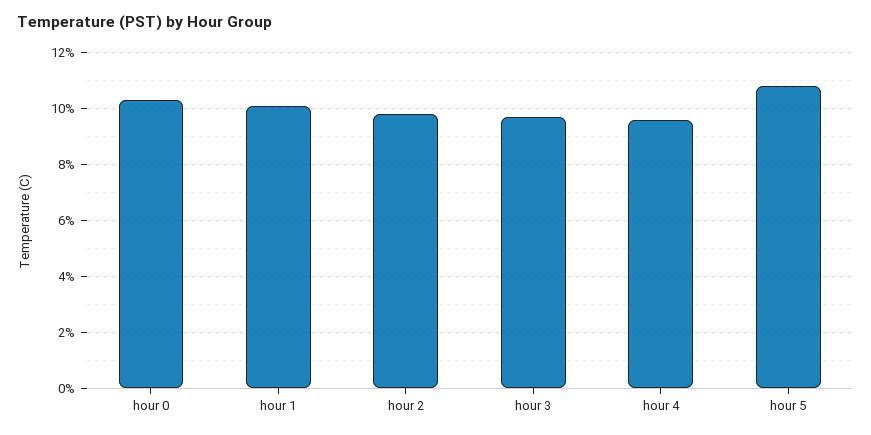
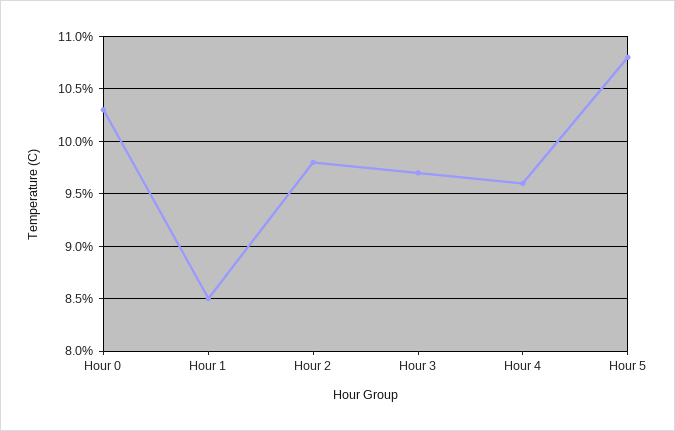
  {
    "hour 0": 10.3,
-   "hour 1": 10,
+   "hour 1": 8.5,
    "hour 2": 9.8,
    "hour 3": 9.7,
    "hour 4": 9.6,
    "hour 5": 10.8
  }

